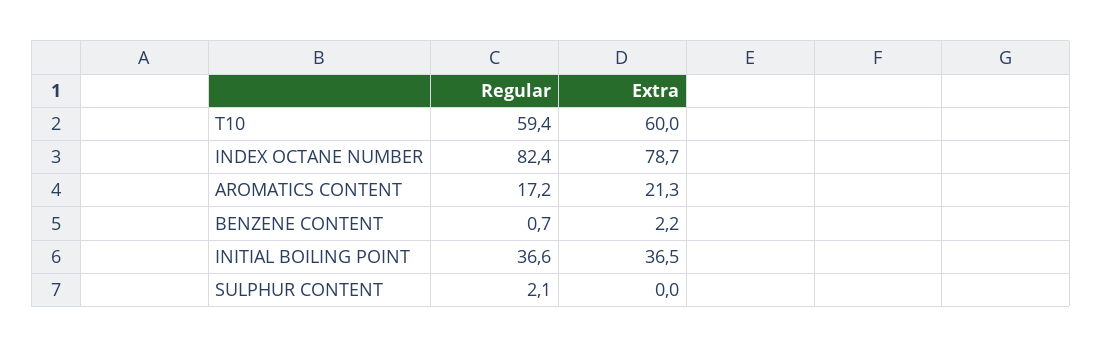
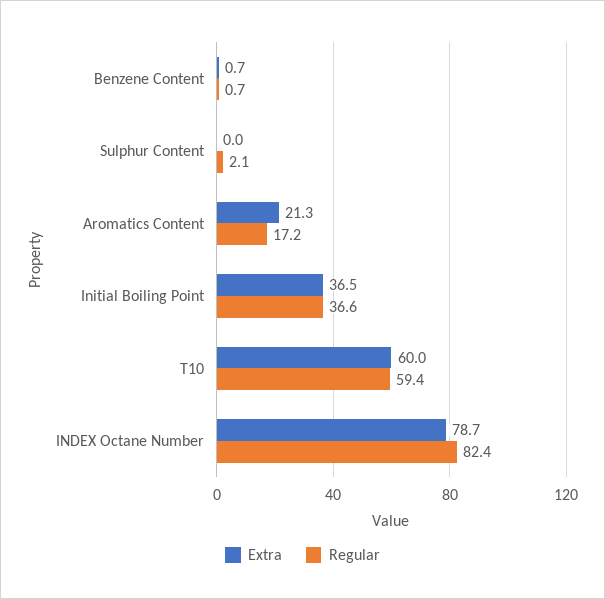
  {
    "Regular": {
      "T10": 59.4,
      "INDEX OCTANE NUMBER": 82.4,
      "AROMATICS CONTENT": 17.2,
      "BENZENE CONTENT": 0.7,
      "INITIAL BOILING POINT": 36.6,
      "SULPHUR CONTENT": 2.1
    },
    "Extra": {
      "T10": 60,
      "INDEX OCTANE NUMBER": 78.7,
      "AROMATICS CONTENT": 21.3,
-     "BENZENE CONTENT": 2.2,
+     "BENZENE CONTENT": 0.7,
      "INITIAL BOILING POINT": 36.5,
      "SULPHUR CONTENT": 0
    }
  }

